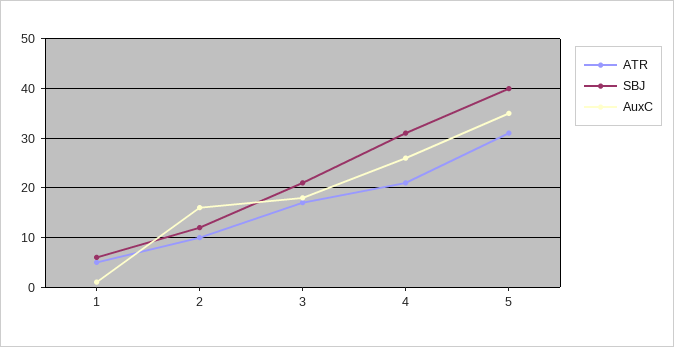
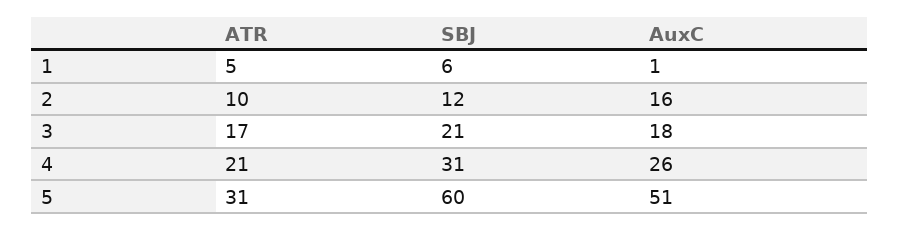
  {
    "ATR": {
      "1": 5,
      "2": 10,
      "3": 17,
      "4": 21,
      "5": 31
    },
    "SBJ": {
      "1": 6,
      "2": 12,
      "3": 21,
      "4": 31,
-     "5": 40
+     "5": 60
    },
    "AuxC": {
      "1": 1,
      "2": 16,
      "3": 18,
      "4": 26,
-     "5": 35
+     "5": 51
    }
  }

